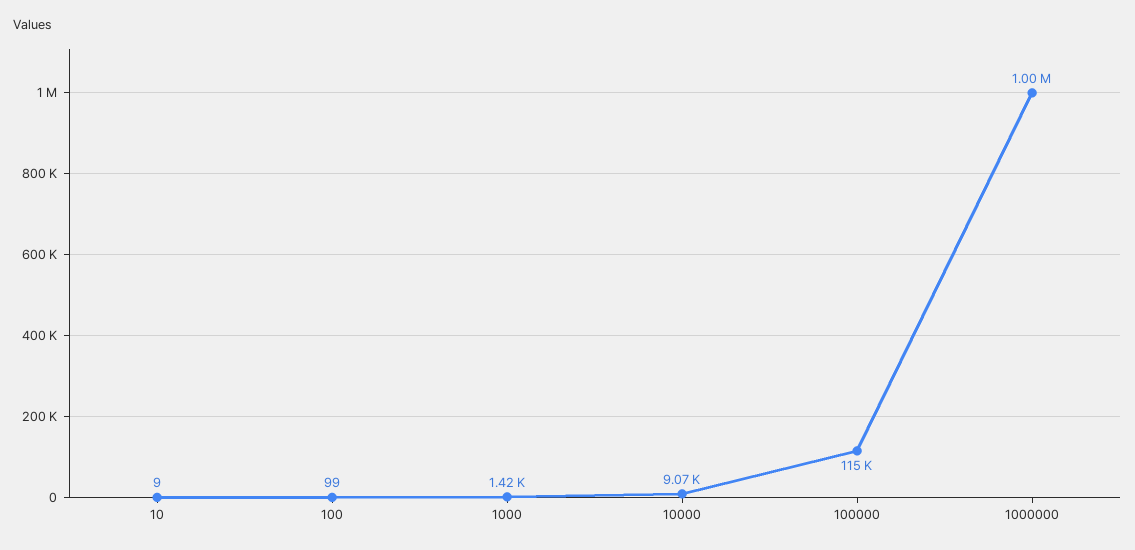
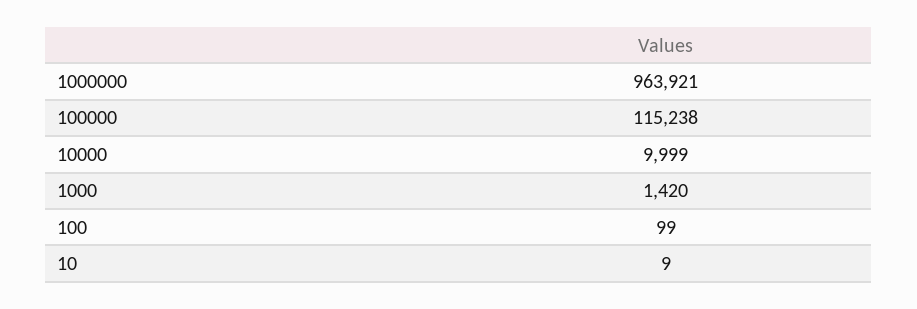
  {
    "10": 9,
    "100": 99,
    "1000": 1420,
-   "10000": 9070,
+   "10000": 9999,
    "100000": 115238,
-   "1000000": 1000000
+   "1000000": 963921
  }

